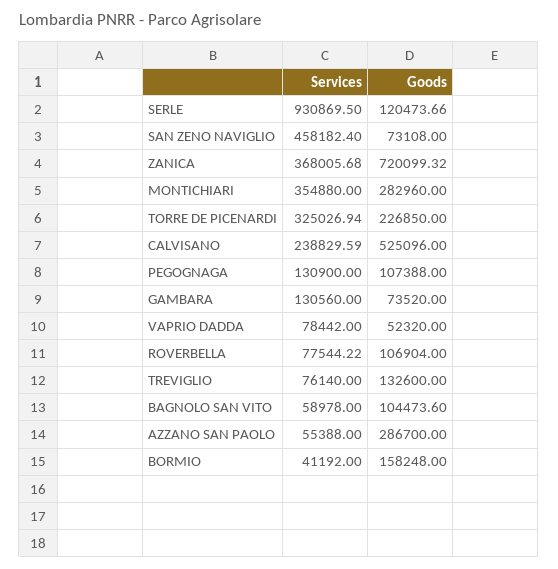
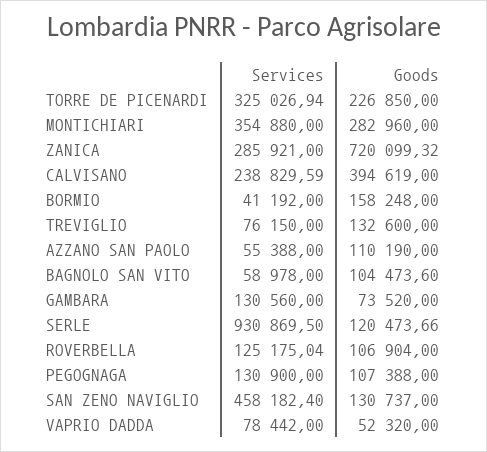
  {
    "Services": {
      "SERLE": 930869.5,
      "SAN ZENO NAVIGLIO": 458182.4,
-     "ZANICA": 368005.68,
+     "ZANICA": 285921,
      "MONTICHIARI": 354880,
      "TORRE DE PICENARDI": 325026.94,
      "CALVISANO": 238829.59,
      "PEGOGNAGA": 130900,
      "GAMBARA": 130560,
      "VAPRIO DADDA": 78442,
-     "ROVERBELLA": 77544.22,
+     "ROVERBELLA": 125175.04,
-     "TREVIGLIO": 76140,
+     "TREVIGLIO": 76150,
      "BAGNOLO SAN VITO": 58978,
      "AZZANO SAN PAOLO": 55388,
      "BORMIO": 41192
    },
    "Goods": {
      "SERLE": 120473.66,
-     "SAN ZENO NAVIGLIO": 73108,
+     "SAN ZENO NAVIGLIO": 130737,
      "ZANICA": 720099.32,
      "MONTICHIARI": 282960,
      "TORRE DE PICENARDI": 226850,
-     "CALVISANO": 525096,
+     "CALVISANO": 394619,
      "PEGOGNAGA": 107388,
      "GAMBARA": 73520,
      "VAPRIO DADDA": 52320,
      "ROVERBELLA": 106904,
      "TREVIGLIO": 132600,
      "BAGNOLO SAN VITO": 104473.6,
-     "AZZANO SAN PAOLO": 286700,
+     "AZZANO SAN PAOLO": 110190,
      "BORMIO": 158248
    }
  }

